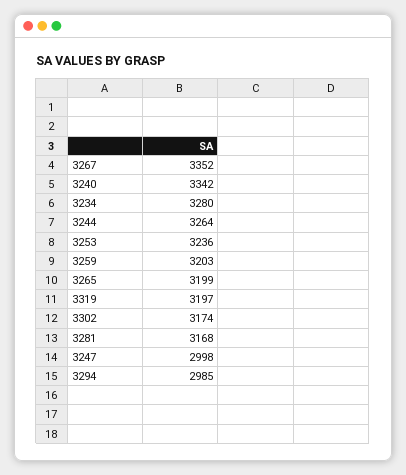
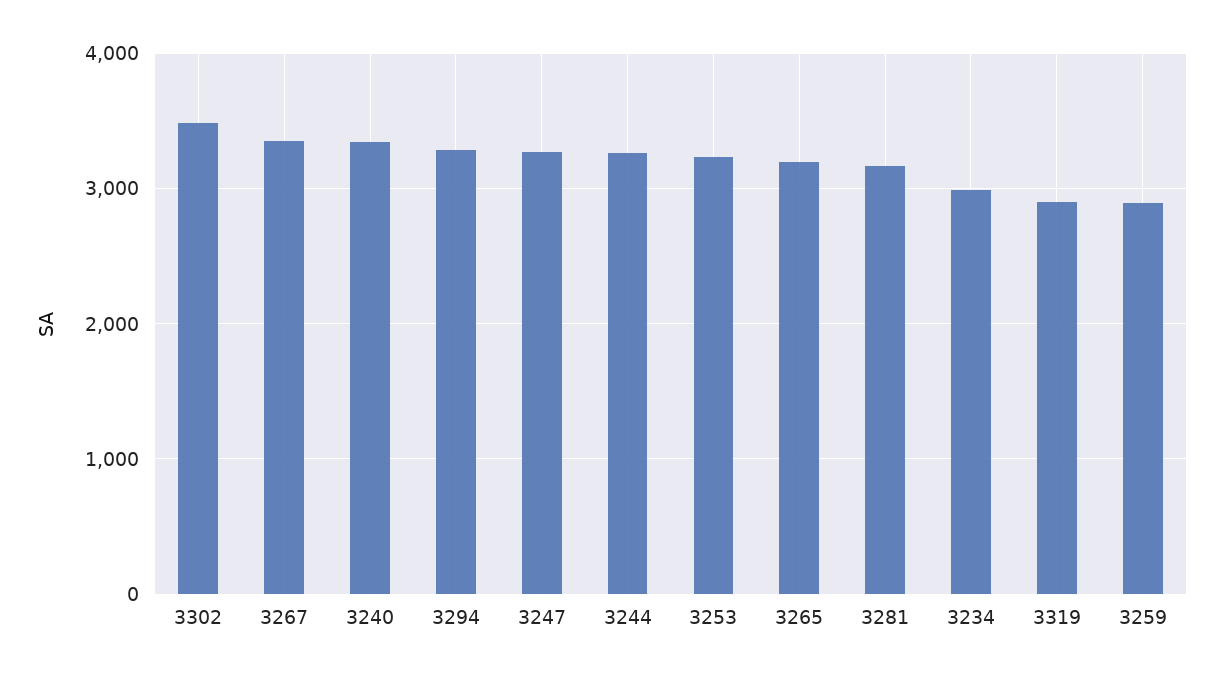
  {
    "3267": 3352,
    "3240": 3342,
-   "3234": 3280,
+   "3234": 3000,
    "3244": 3264,
    "3253": 3236,
-   "3259": 3203,
+   "3259": 2900,
    "3265": 3199,
-   "3319": 3197,
+   "3319": 2900,
-   "3302": 3174,
+   "3302": 3500,
    "3281": 3168,
-   "3247": 2998,
+   "3247": 3300,
-   "3294": 2985
+   "3294": 3300
  }

